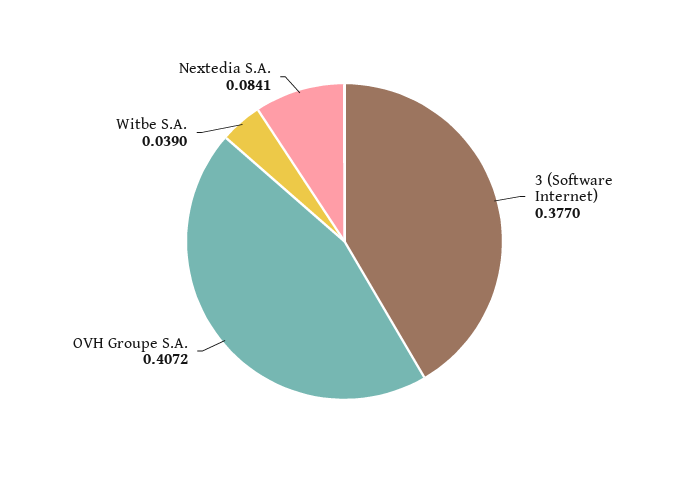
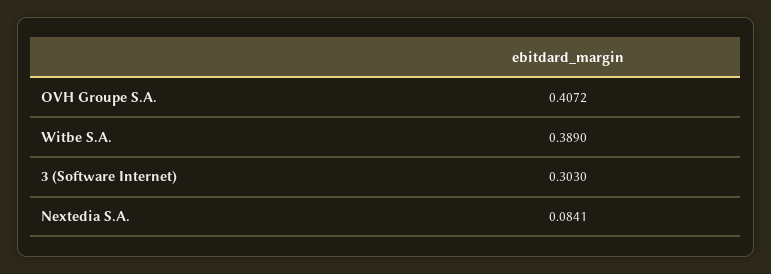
  {
-   "3 (Software Internet)": 0.377,
+   "3 (Software Internet)": 0.303,
    "OVH Groupe S.A.": 0.4072,
-   "Witbe S.A.": 0.039,
+   "Witbe S.A.": 0.389,
    "Nextedia S.A.": 0.0841
  }

